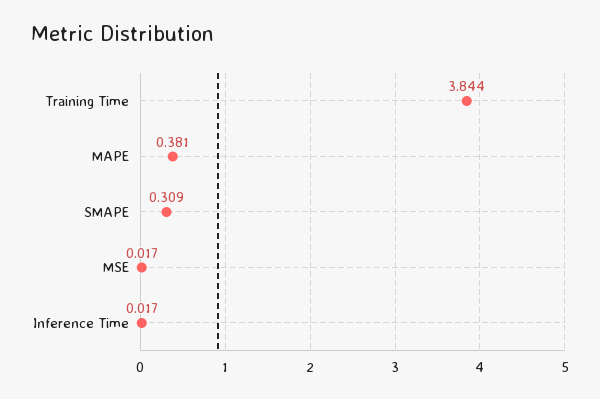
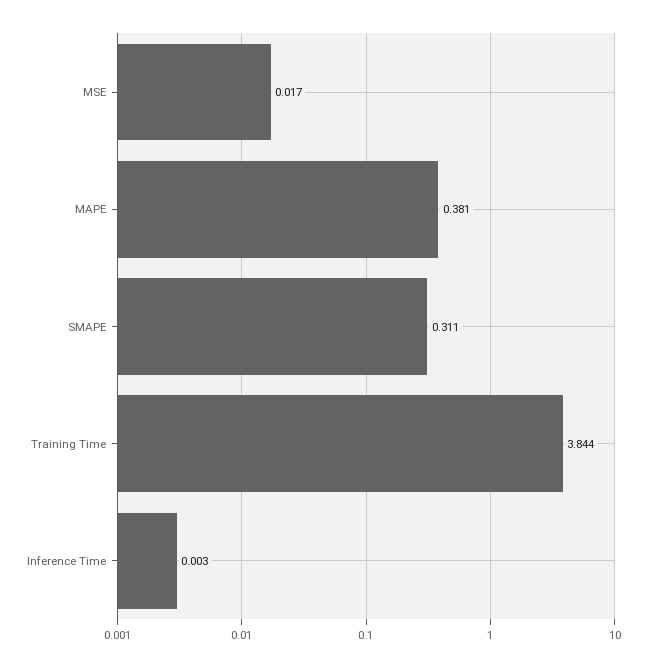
  {
    "Training Time": 3.844,
    "MAPE": 0.381,
-   "SMAPE": 0.309,
+   "SMAPE": 0.311,
    "MSE": 0.017,
-   "Inference Time": 0.017
+   "Inference Time": 0.003
  }

